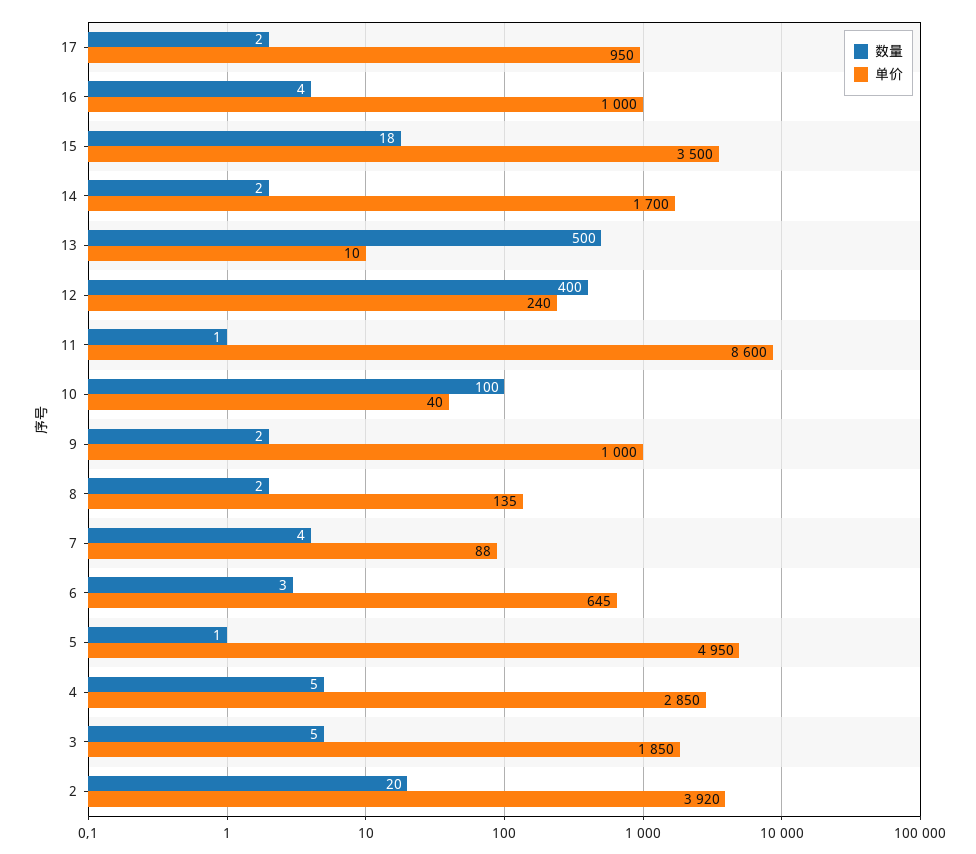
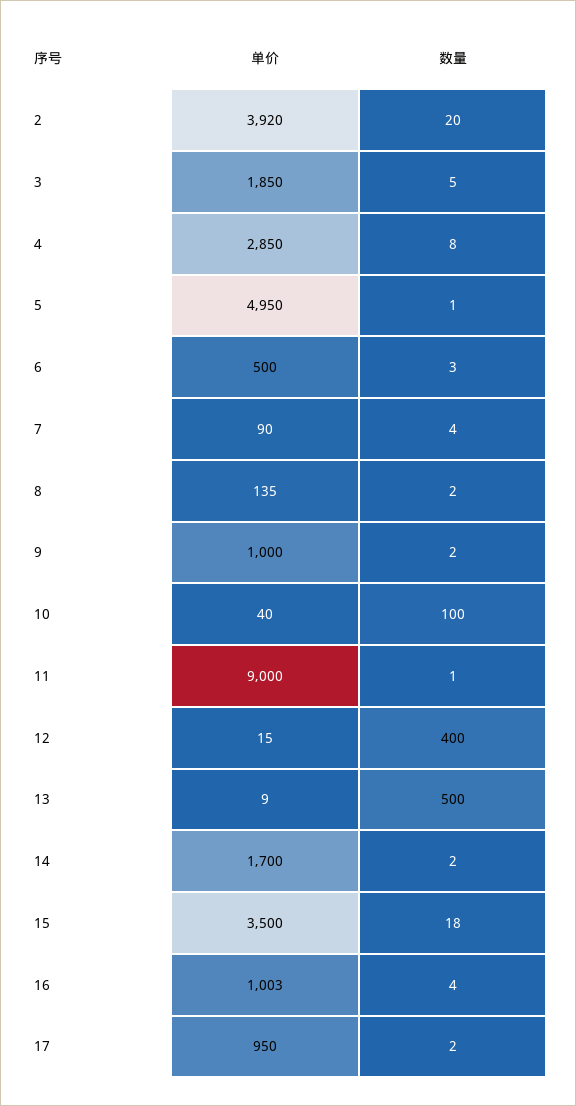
  {
    "数量": {
      "17": 2,
      "16": 4,
      "15": 18,
      "14": 2,
      "13": 500,
      "12": 400,
      "11": 1,
      "10": 100,
      "9": 2,
      "8": 2,
      "7": 4,
      "6": 3,
      "5": 1,
-     "4": 5,
+     "4": 8,
      "3": 5,
      "2": 20
    },
    "单价": {
      "17": 950,
-     "16": 1000,
+     "16": 1003,
      "15": 3500,
      "14": 1700,
-     "13": 10,
+     "13": 9,
-     "12": 240,
+     "12": 15,
-     "11": 8600,
+     "11": 9000,
      "10": 40,
      "9": 1000,
      "8": 135,
-     "7": 88,
+     "7": 90,
-     "6": 645,
+     "6": 500,
      "5": 4950,
      "4": 2850,
      "3": 1850,
      "2": 3920
    }
  }

